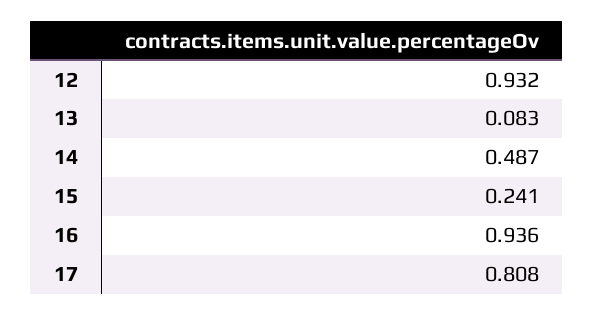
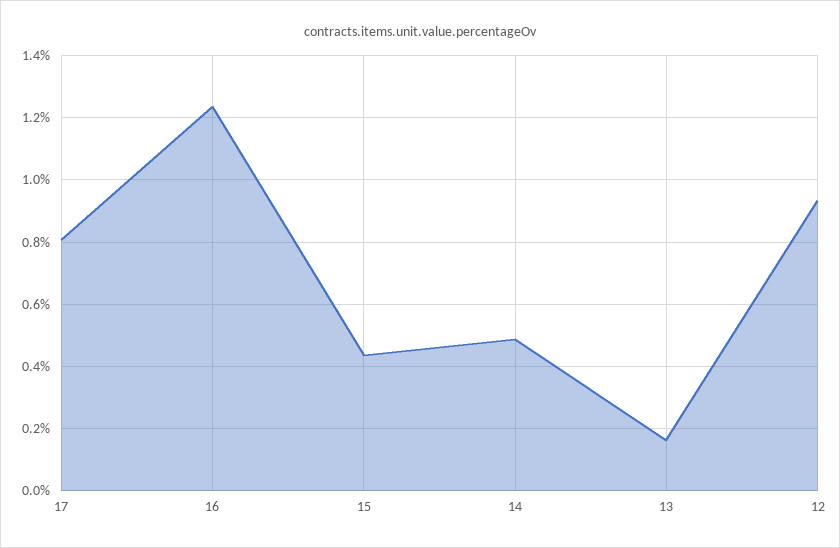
  {
    "12": 0.932,
-   "13": 0.083,
+   "13": 0.16,
    "14": 0.487,
-   "15": 0.241,
+   "15": 0.44,
-   "16": 0.936,
+   "16": 1.24,
    "17": 0.808
  }

